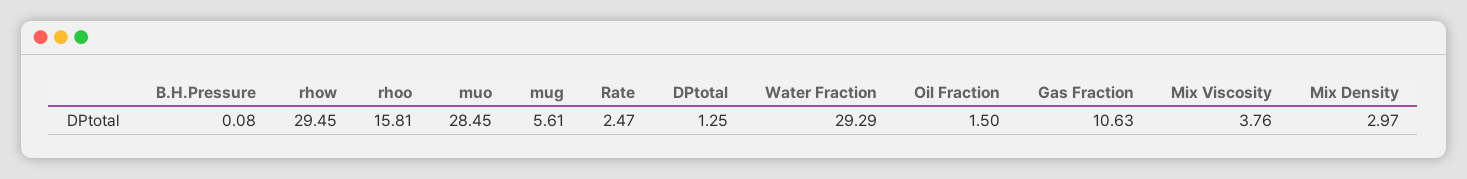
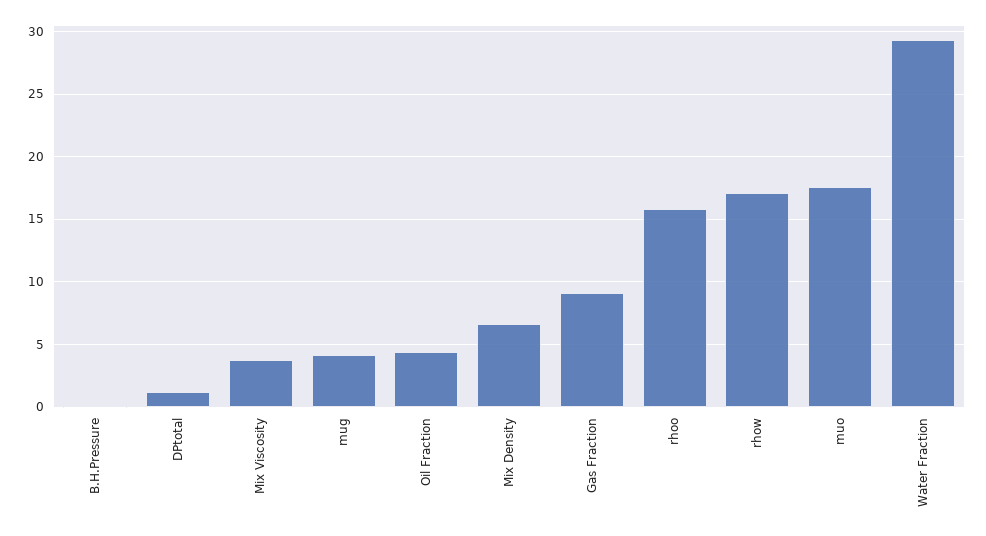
  {
    "B.H.Pressure": 0.08,
-   "rhow": 29.45,
+   "rhow": 17,
    "rhoo": 15.81,
-   "muo": 28.45,
+   "muo": 17.5,
-   "mug": 5.61,
+   "mug": 4,
-   "Rate": 2.47,
    "DPtotal": 1.25,
    "Water Fraction": 29.29,
-   "Oil Fraction": 1.5,
+   "Oil Fraction": 4.5,
-   "Gas Fraction": 10.63,
+   "Gas Fraction": 9,
    "Mix Viscosity": 3.76,
-   "Mix Density": 2.97
+   "Mix Density": 6.5
  }

